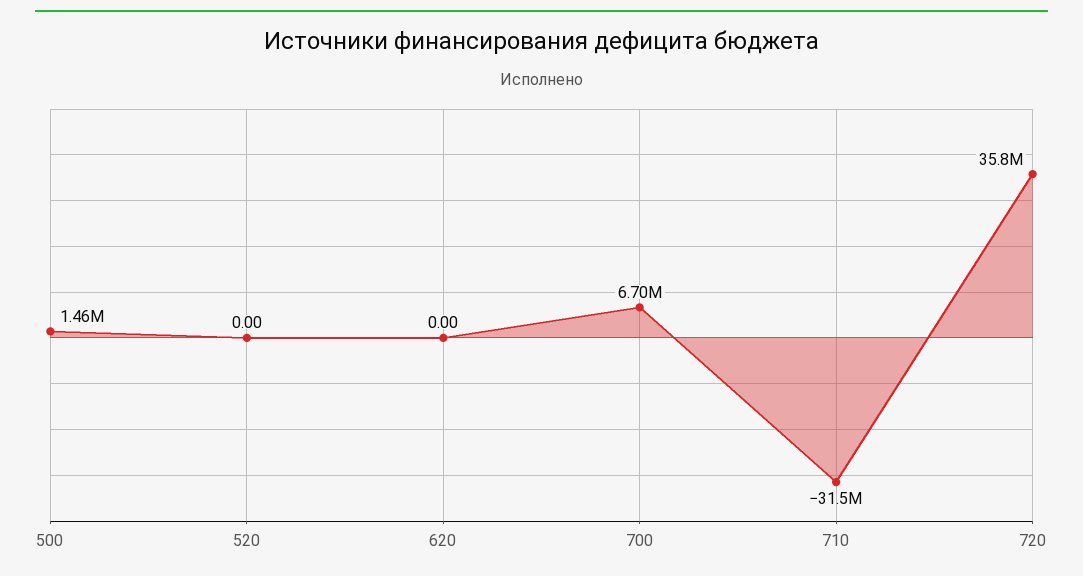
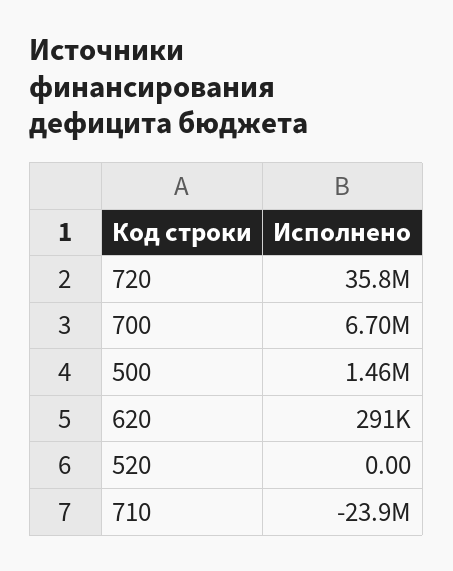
  {
    "500": 1460000,
    "520": 0,
-   "620": 0,
+   "620": 291000,
    "700": 6700000,
-   "710": -31500000,
+   "710": -23900000,
    "720": 35800000
  }

